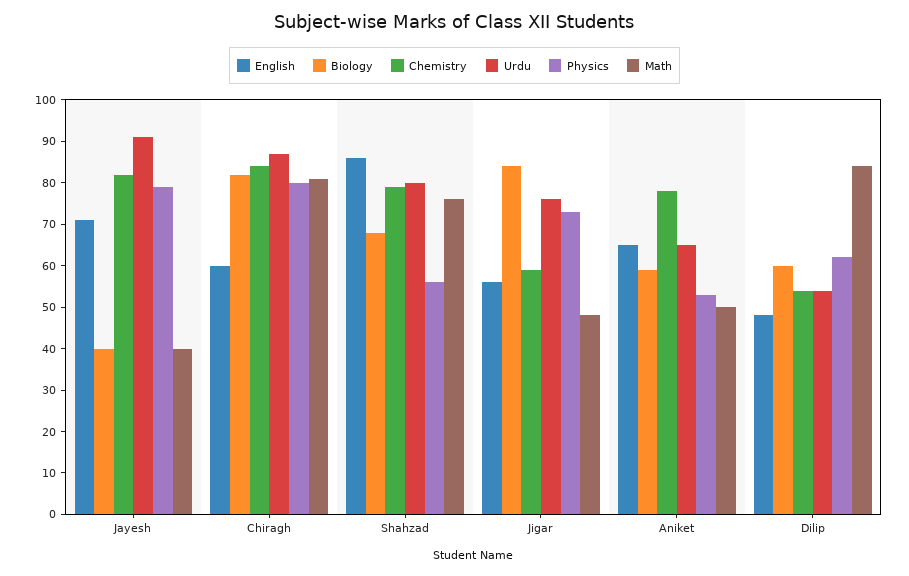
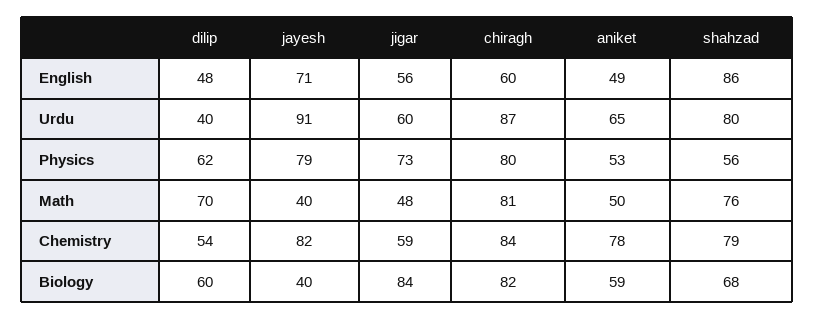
  {
    "English": {
      "Jayesh": 71,
      "Chiragh": 60,
      "Shahzad": 86,
      "Jigar": 56,
-     "Aniket": 65,
+     "Aniket": 49,
      "Dilip": 48
    },
    "Biology": {
      "Jayesh": 40,
      "Chiragh": 82,
      "Shahzad": 68,
      "Jigar": 84,
      "Aniket": 59,
      "Dilip": 60
    },
    "Chemistry": {
      "Jayesh": 82,
      "Chiragh": 84,
      "Shahzad": 79,
      "Jigar": 59,
      "Aniket": 78,
      "Dilip": 54
    },
    "Urdu": {
      "Jayesh": 91,
      "Chiragh": 87,
      "Shahzad": 80,
-     "Jigar": 75,
+     "Jigar": 60,
      "Aniket": 65,
-     "Dilip": 55
+     "Dilip": 40
    },
    "Physics": {
      "Jayesh": 79,
      "Chiragh": 80,
      "Shahzad": 56,
      "Jigar": 73,
      "Aniket": 53,
      "Dilip": 62
    },
    "Math": {
      "Jayesh": 40,
      "Chiragh": 81,
      "Shahzad": 76,
      "Jigar": 48,
      "Aniket": 50,
-     "Dilip": 85
+     "Dilip": 70
    }
  }

